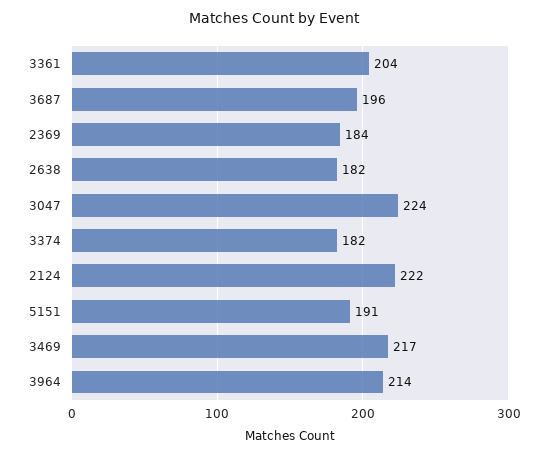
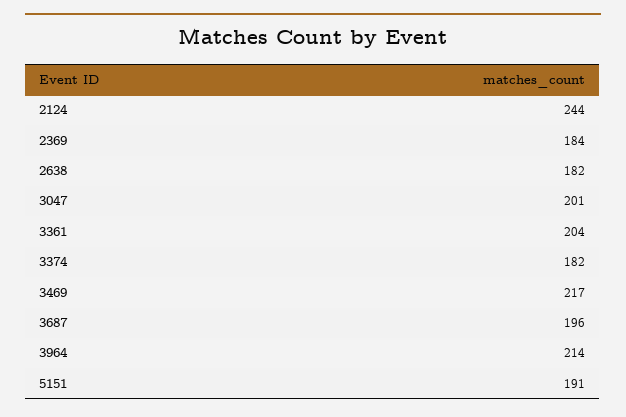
  {
    "3361": 204,
    "3687": 196,
    "2369": 184,
    "2638": 182,
-   "3047": 224,
+   "3047": 201,
    "3374": 182,
-   "2124": 222,
+   "2124": 244,
    "5151": 191,
    "3469": 217,
    "3964": 214
  }

